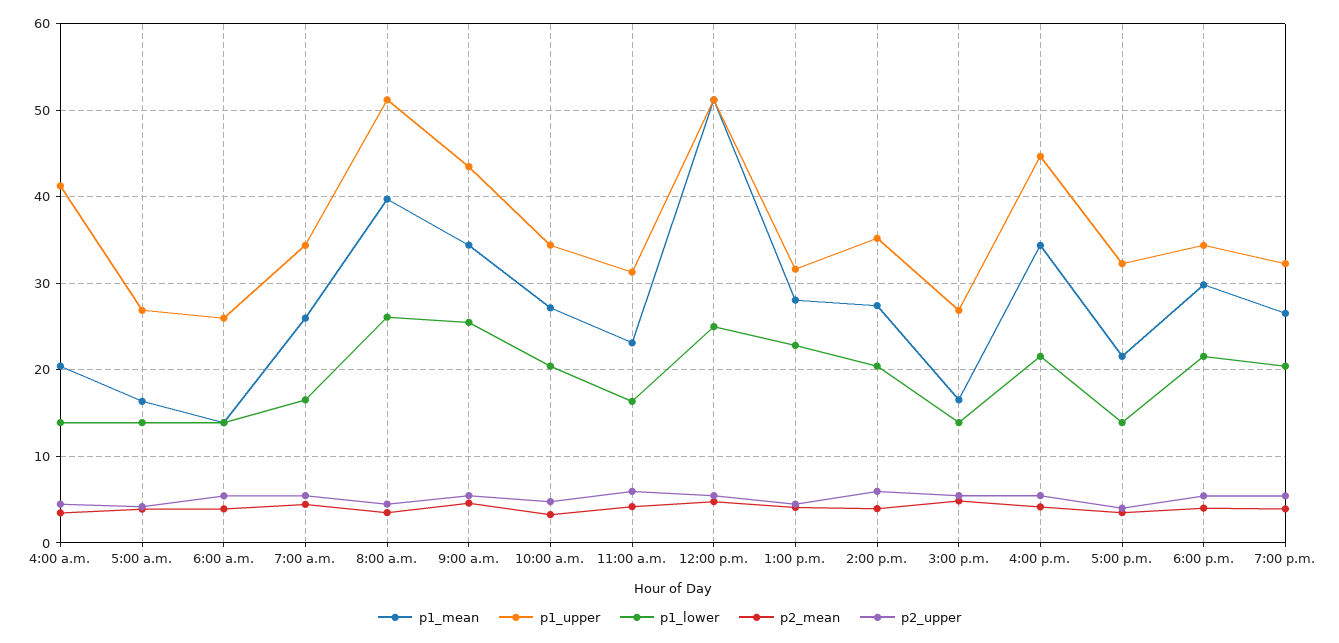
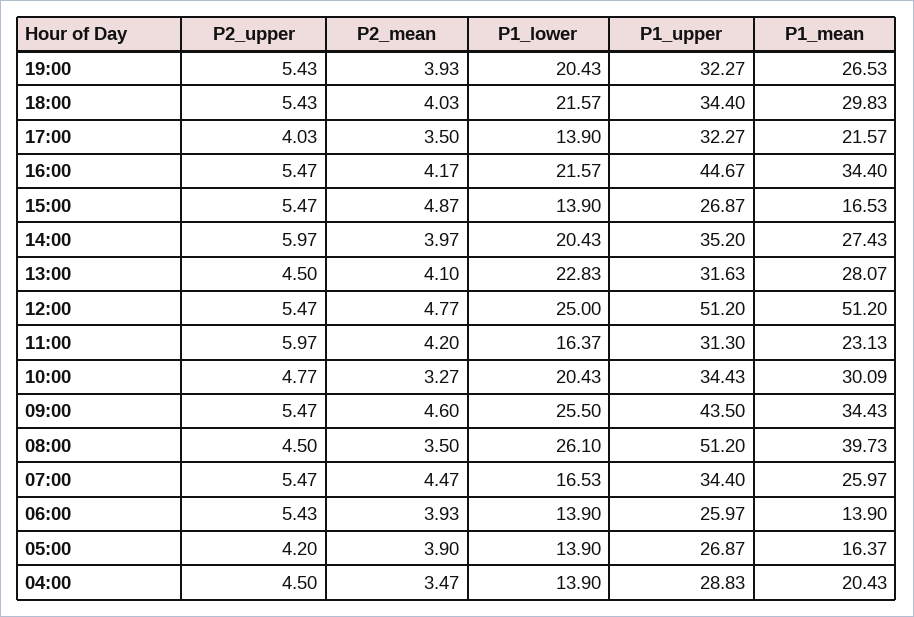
  {
    "p1_mean": {
      "4:00 a.m.": 20.43,
      "5:00 a.m.": 16.37,
      "6:00 a.m.": 13.9,
      "7:00 a.m.": 25.97,
      "8:00 a.m.": 39.73,
      "9:00 a.m.": 34.43,
-     "10:00 a.m.": 27,
+     "10:00 a.m.": 30.09,
      "11:00 a.m.": 23.13,
      "12:00 p.m.": 51.2,
      "1:00 p.m.": 28.07,
      "2:00 p.m.": 27.43,
      "3:00 p.m.": 16.53,
      "4:00 p.m.": 34.4,
      "5:00 p.m.": 21.57,
      "6:00 p.m.": 29.83,
      "7:00 p.m.": 26.53
    },
    "p1_upper": {
-     "4:00 a.m.": 41,
+     "4:00 a.m.": 28.83,
      "5:00 a.m.": 26.87,
      "6:00 a.m.": 25.97,
      "7:00 a.m.": 34.4,
      "8:00 a.m.": 51.2,
      "9:00 a.m.": 43.5,
      "10:00 a.m.": 34.43,
      "11:00 a.m.": 31.3,
      "12:00 p.m.": 51.2,
      "1:00 p.m.": 31.63,
      "2:00 p.m.": 35.2,
      "3:00 p.m.": 26.87,
      "4:00 p.m.": 44.67,
      "5:00 p.m.": 32.27,
      "6:00 p.m.": 34.4,
      "7:00 p.m.": 32.27
    },
    "p1_lower": {
      "4:00 a.m.": 13.9,
      "5:00 a.m.": 13.9,
      "6:00 a.m.": 13.9,
      "7:00 a.m.": 16.53,
      "8:00 a.m.": 26.1,
      "9:00 a.m.": 25.5,
      "10:00 a.m.": 20.43,
      "11:00 a.m.": 16.37,
      "12:00 p.m.": 25,
      "1:00 p.m.": 22.83,
      "2:00 p.m.": 20.43,
      "3:00 p.m.": 13.9,
      "4:00 p.m.": 21.57,
      "5:00 p.m.": 13.9,
      "6:00 p.m.": 21.57,
      "7:00 p.m.": 20.43
    },
    "p2_mean": {
      "4:00 a.m.": 3.47,
      "5:00 a.m.": 3.9,
      "6:00 a.m.": 3.93,
      "7:00 a.m.": 4.47,
      "8:00 a.m.": 3.5,
      "9:00 a.m.": 4.6,
      "10:00 a.m.": 3.27,
      "11:00 a.m.": 4.2,
      "12:00 p.m.": 4.77,
      "1:00 p.m.": 4.1,
      "2:00 p.m.": 3.97,
      "3:00 p.m.": 4.87,
      "4:00 p.m.": 4.17,
      "5:00 p.m.": 3.5,
      "6:00 p.m.": 4.03,
      "7:00 p.m.": 3.93
    },
    "p2_upper": {
      "4:00 a.m.": 4.5,
      "5:00 a.m.": 4.2,
      "6:00 a.m.": 5.43,
      "7:00 a.m.": 5.47,
      "8:00 a.m.": 4.5,
      "9:00 a.m.": 5.47,
      "10:00 a.m.": 4.77,
      "11:00 a.m.": 5.97,
      "12:00 p.m.": 5.47,
      "1:00 p.m.": 4.5,
      "2:00 p.m.": 5.97,
      "3:00 p.m.": 5.47,
      "4:00 p.m.": 5.47,
      "5:00 p.m.": 4.03,
      "6:00 p.m.": 5.43,
      "7:00 p.m.": 5.43
    }
  }

